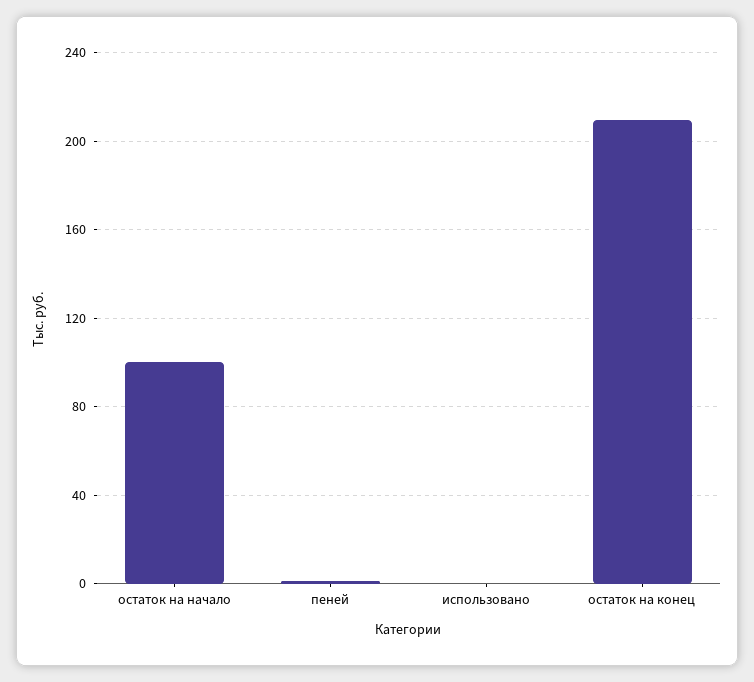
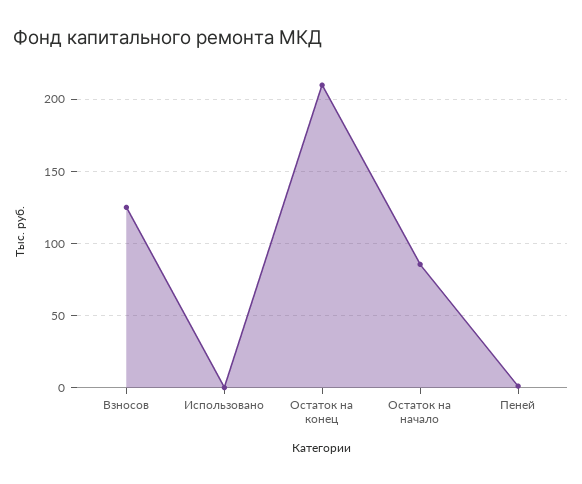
  {
-   "остаток на начало": 100,
+   "остаток на начало": 85,
    "пеней": 0,
    "использовано": 0,
-   "остаток на конец": 210
+   "остаток на конец": 210,
+   "Взносов": 125
  }

